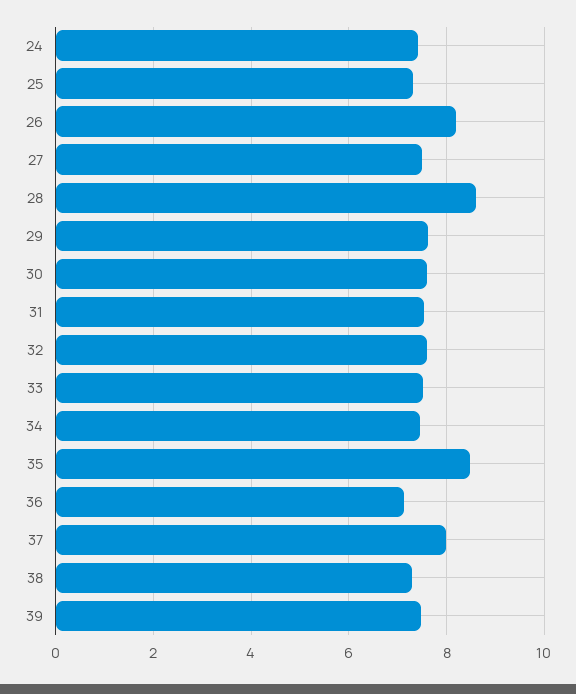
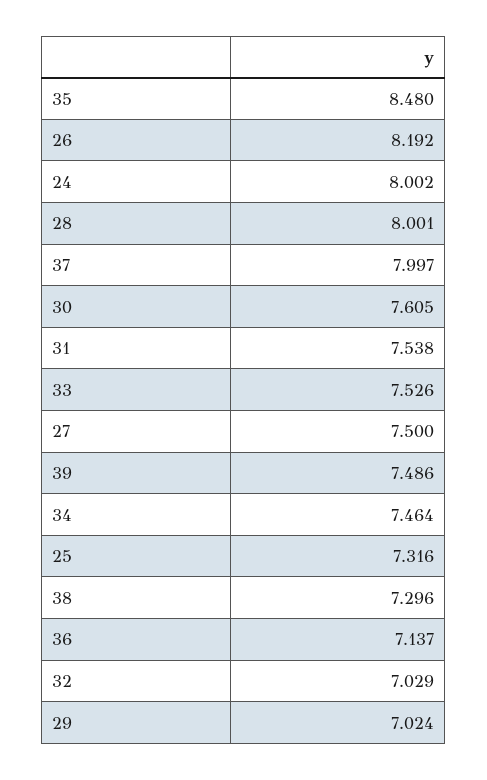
  {
-   "24": 7.4,
+   "24": 8.002,
    "25": 7.316,
    "26": 8.192,
    "27": 7.5,
-   "28": 8.6,
+   "28": 8.001,
-   "29": 7.6,
+   "29": 7.024,
    "30": 7.605,
    "31": 7.538,
-   "32": 7.6,
+   "32": 7.029,
    "33": 7.526,
    "34": 7.464,
    "35": 8.48,
    "36": 7.137,
    "37": 7.997,
    "38": 7.296,
    "39": 7.486
  }

